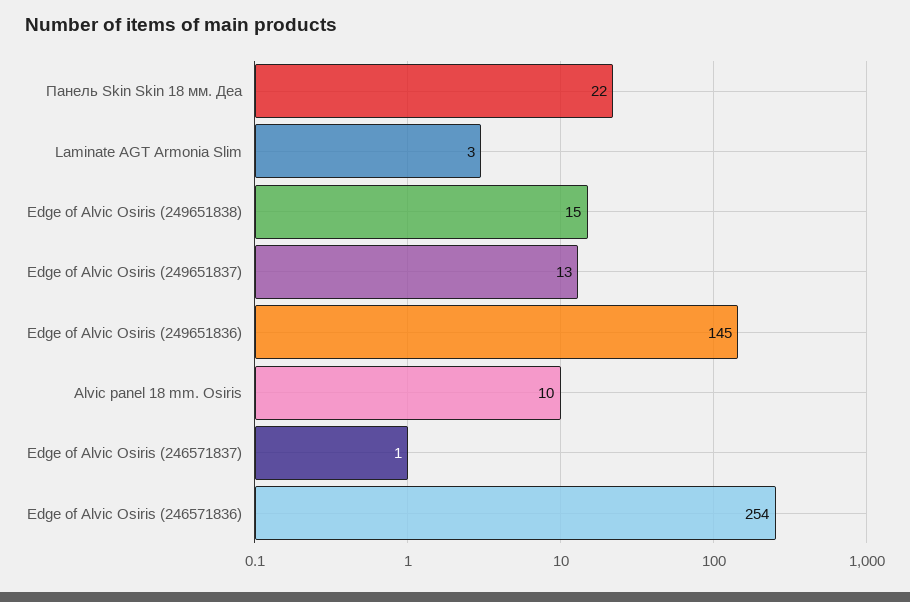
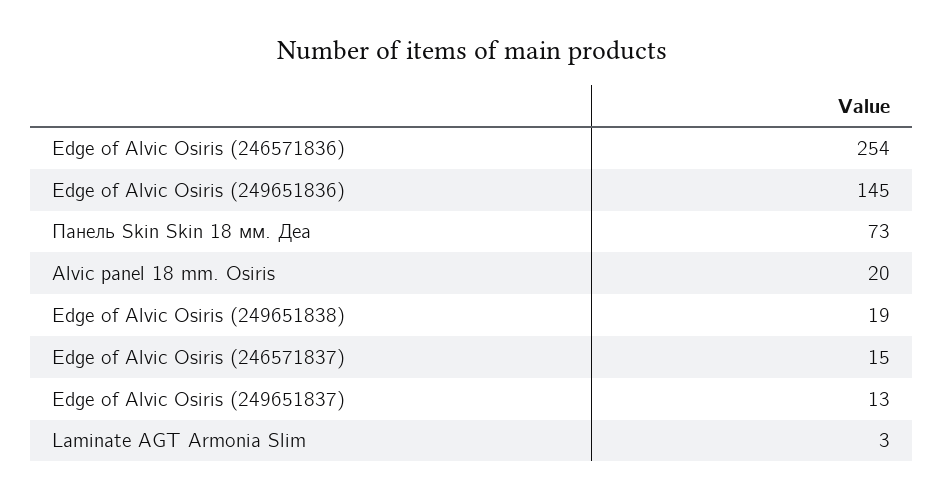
  {
-   "Панель Skin Skin 18 мм. Деа": 22,
+   "Панель Skin Skin 18 мм. Деа": 73,
    "Laminate AGT Armonia Slim": 3,
-   "Edge of Alvic Osiris (249651838)": 15,
+   "Edge of Alvic Osiris (249651838)": 19,
    "Edge of Alvic Osiris (249651837)": 13,
    "Edge of Alvic Osiris (249651836)": 145,
-   "Alvic panel 18 mm. Osiris": 10,
+   "Alvic panel 18 mm. Osiris": 20,
-   "Edge of Alvic Osiris (246571837)": 1,
+   "Edge of Alvic Osiris (246571837)": 15,
    "Edge of Alvic Osiris (246571836)": 254
  }

